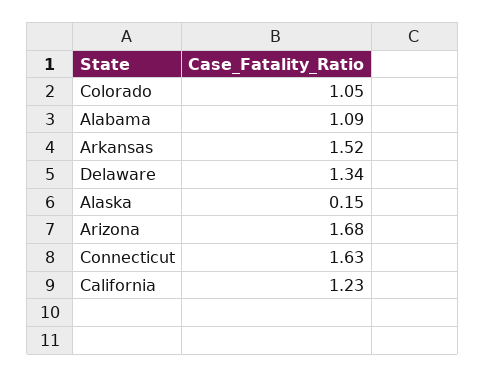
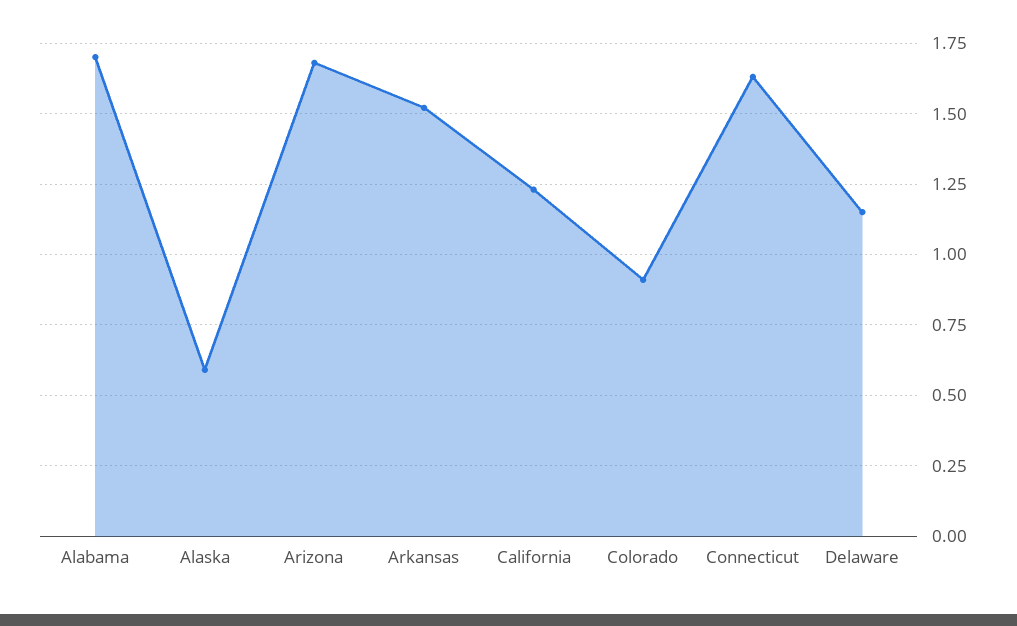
  {
-   "Colorado": 1.05,
+   "Colorado": 0.9,
-   "Alabama": 1.09,
+   "Alabama": 1.7,
    "Arkansas": 1.52,
-   "Delaware": 1.34,
+   "Delaware": 1.15,
-   "Alaska": 0.15,
+   "Alaska": 0.6,
    "Arizona": 1.68,
    "Connecticut": 1.63,
    "California": 1.23
  }

